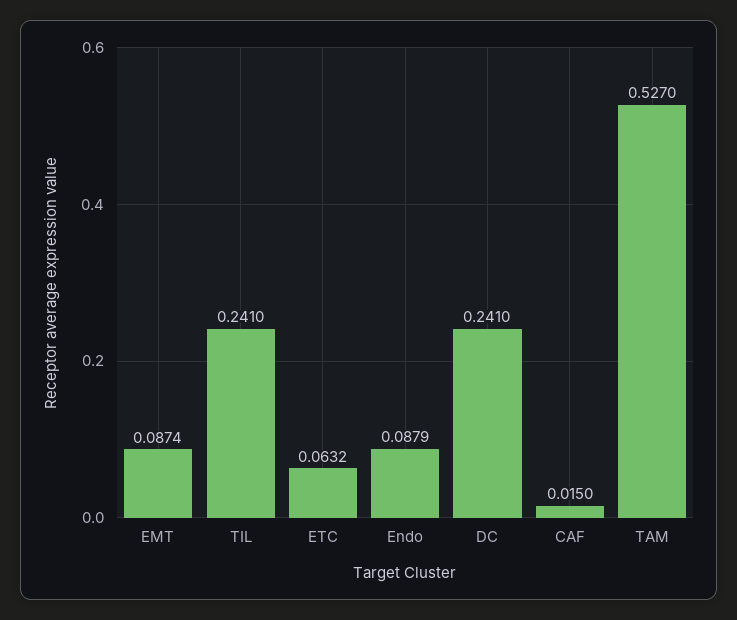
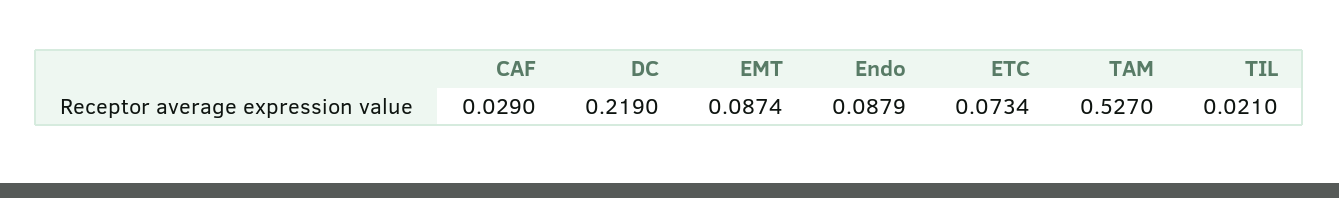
  {
    "EMT": 0.0874,
-   "TIL": 0.241,
+   "TIL": 0.021,
-   "ETC": 0.0632,
+   "ETC": 0.0734,
    "Endo": 0.0879,
-   "DC": 0.241,
+   "DC": 0.219,
-   "CAF": 0.015,
+   "CAF": 0.029,
    "TAM": 0.527
  }

